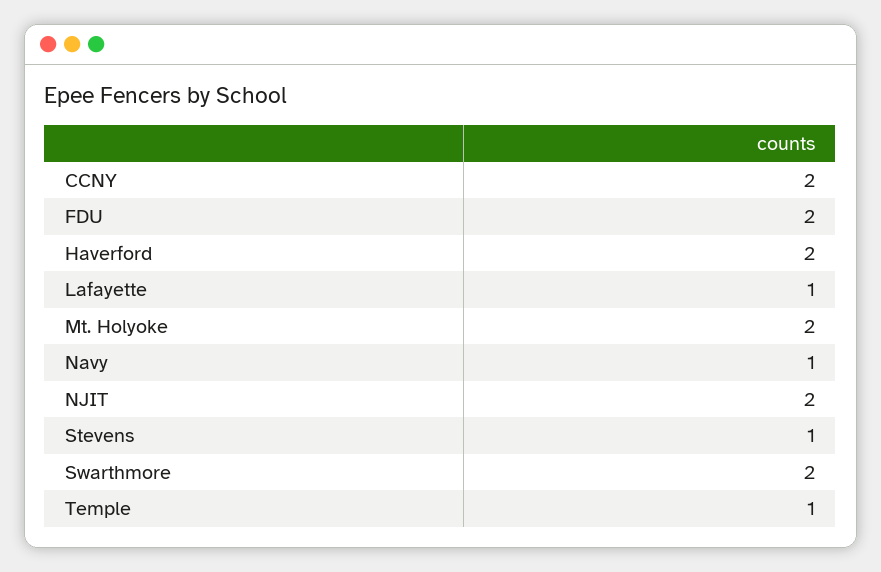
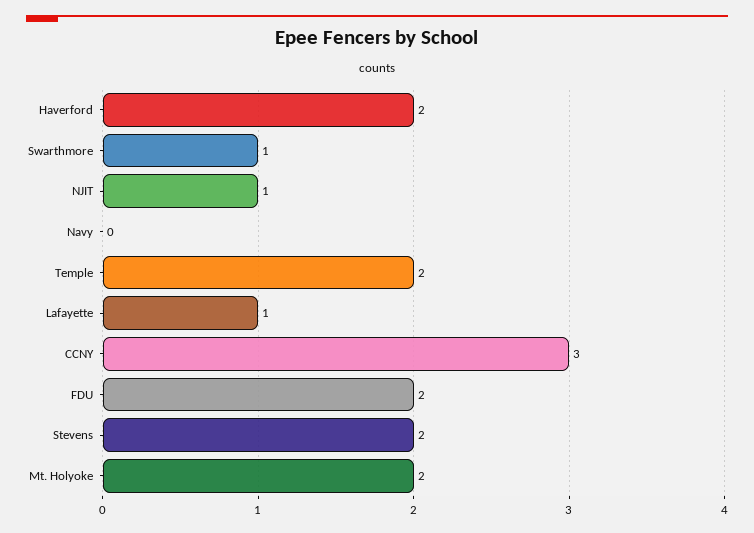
  {
-   "CCNY": 2,
+   "CCNY": 3,
    "FDU": 2,
    "Haverford": 2,
    "Lafayette": 1,
    "Mt. Holyoke": 2,
-   "Navy": 1,
+   "Navy": 0,
-   "NJIT": 2,
+   "NJIT": 1,
-   "Stevens": 1,
+   "Stevens": 2,
-   "Swarthmore": 2,
+   "Swarthmore": 1,
-   "Temple": 1
+   "Temple": 2
  }

